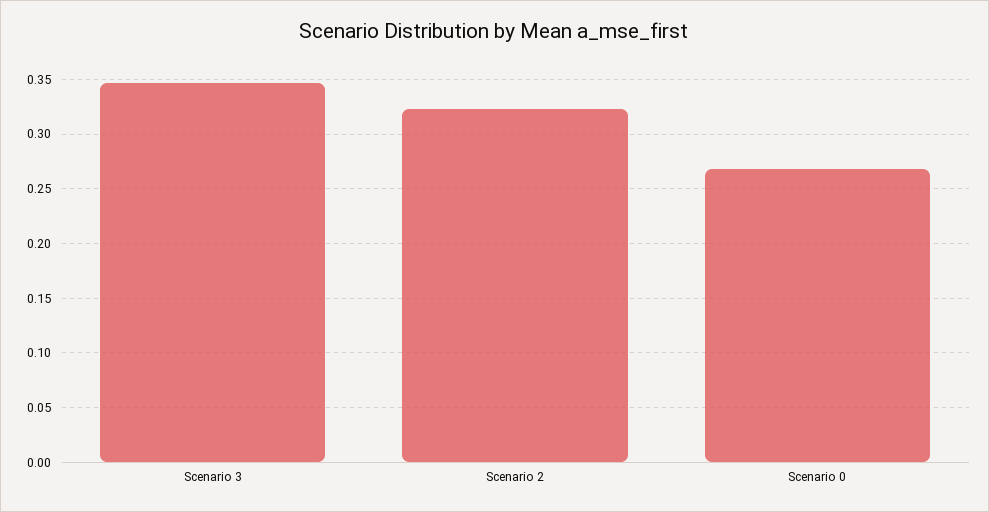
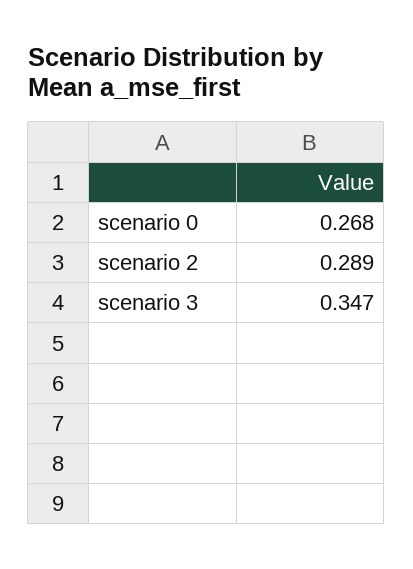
  {
    "Scenario 3": 0.347,
-   "Scenario 2": 0.32,
+   "Scenario 2": 0.289,
    "Scenario 0": 0.268
  }

